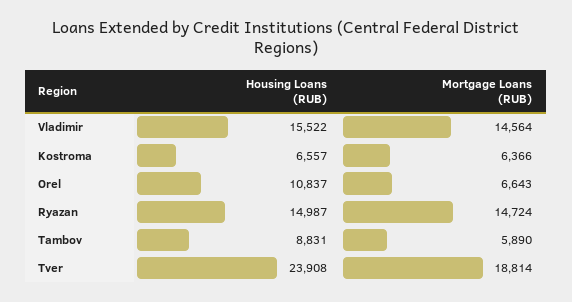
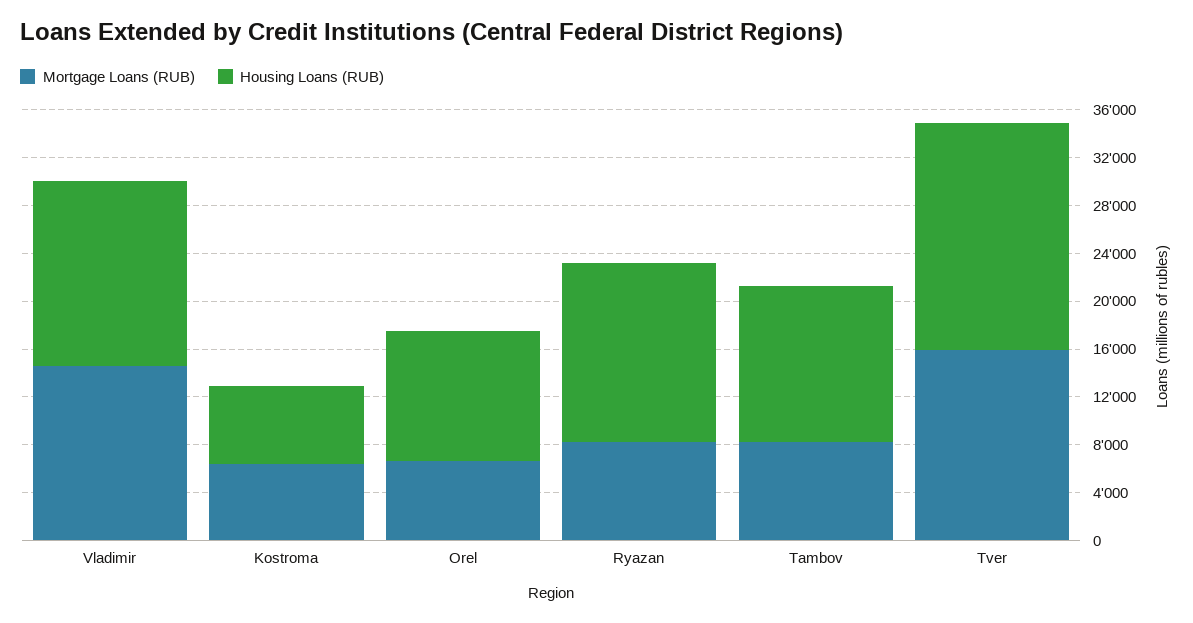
  {
    "Housing Loans (RUB)": {
      "Vladimir": 15522,
      "Kostroma": 6557,
      "Orel": 10837,
      "Ryazan": 14987,
-     "Tambov": 8831,
+     "Tambov": 13000,
-     "Tver": 23908
+     "Tver": 19000
    },
    "Mortgage Loans (RUB)": {
      "Vladimir": 14564,
      "Kostroma": 6366,
      "Orel": 6643,
-     "Ryazan": 14724,
+     "Ryazan": 8000,
-     "Tambov": 5890,
+     "Tambov": 8000,
-     "Tver": 18814
+     "Tver": 16000
    }
  }

